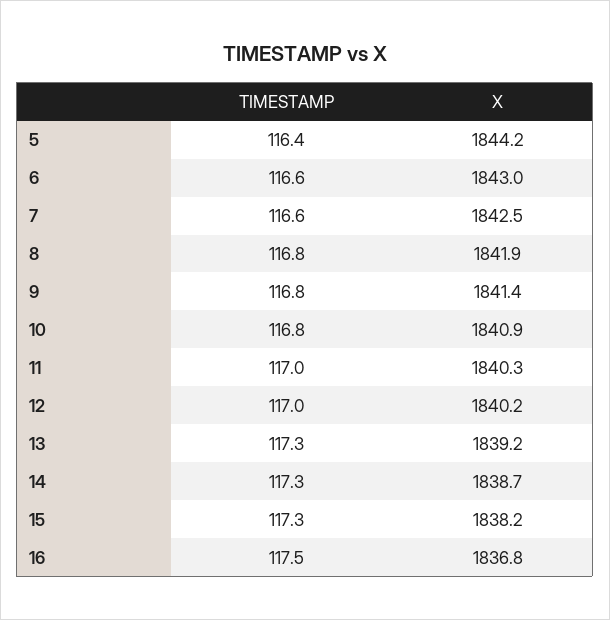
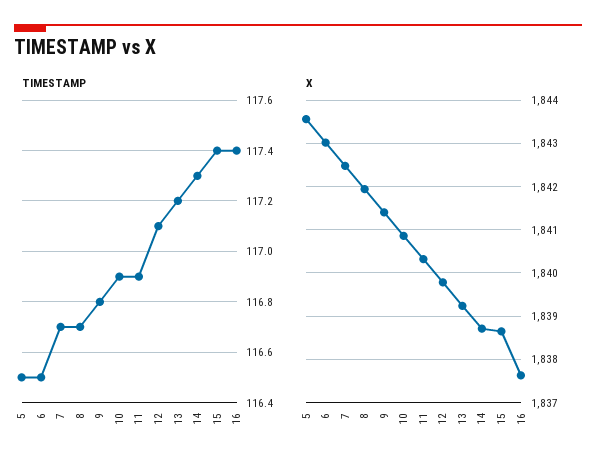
  {
    "TIMESTAMP": {
-     "5": 116.4,
+     "5": 116.5,
-     "6": 116.6,
+     "6": 116.5,
-     "7": 116.6,
+     "7": 116.7,
-     "8": 116.8,
+     "8": 116.7,
      "9": 116.8,
-     "10": 116.8,
+     "10": 116.9,
-     "11": 117,
+     "11": 116.9,
-     "12": 117,
+     "12": 117.1,
-     "13": 117.3,
+     "13": 117.2,
      "14": 117.3,
-     "15": 117.3,
+     "15": 117.4,
-     "16": 117.5
+     "16": 117.4
    },
    "X": {
-     "5": 1844.2,
+     "5": 1843.6,
      "6": 1843,
      "7": 1842.5,
      "8": 1841.9,
      "9": 1841.4,
      "10": 1840.9,
      "11": 1840.3,
-     "12": 1840.2,
+     "12": 1839.8,
      "13": 1839.2,
      "14": 1838.7,
-     "15": 1838.2,
+     "15": 1838.6,
-     "16": 1836.8
+     "16": 1837.6
    }
  }

